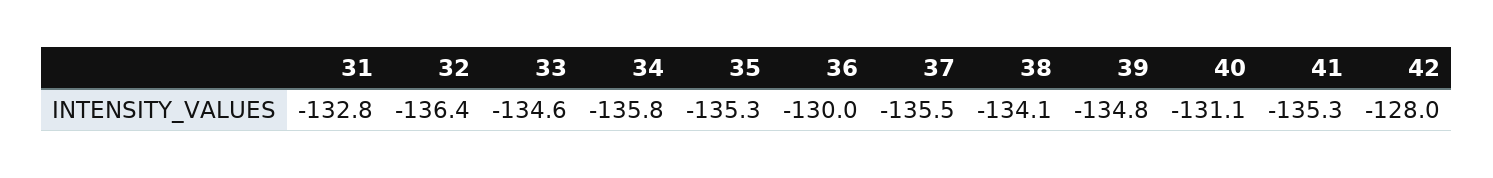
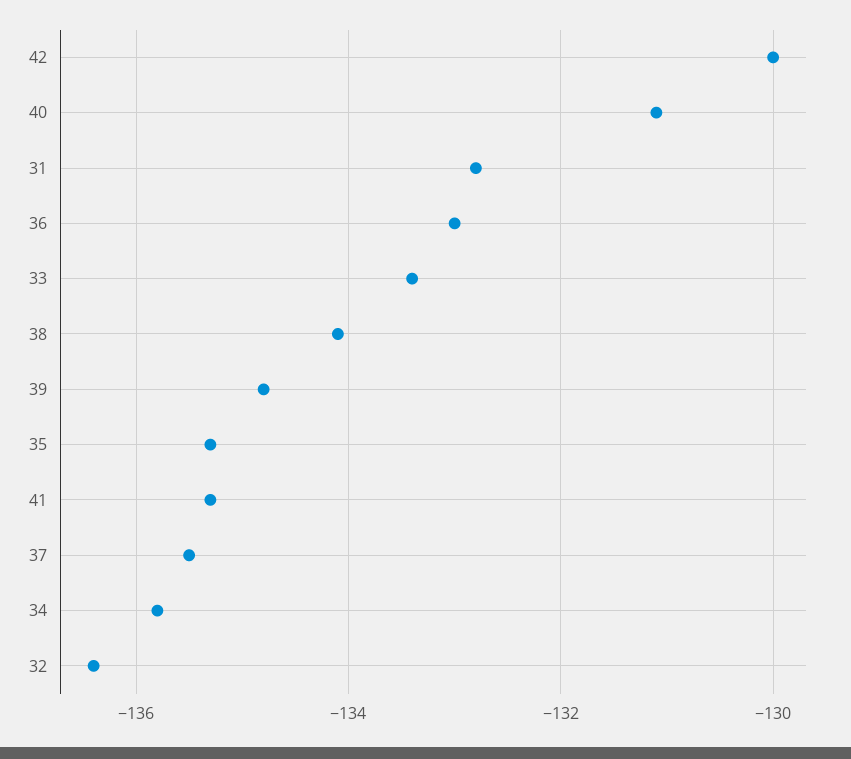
  {
    "31": -132.8,
    "32": -136.4,
-   "33": -134.6,
+   "33": -133.5,
    "34": -135.8,
    "35": -135.3,
-   "36": -130,
+   "36": -133,
    "37": -135.5,
    "38": -134.1,
    "39": -134.8,
    "40": -131.1,
    "41": -135.3,
-   "42": -128
+   "42": -130
  }

